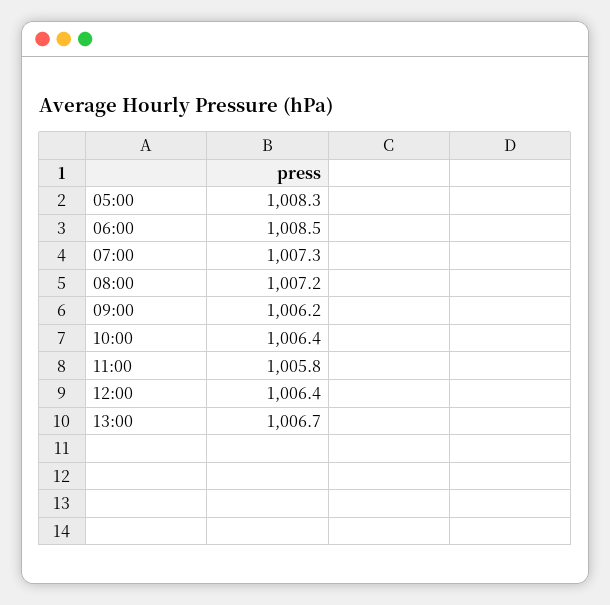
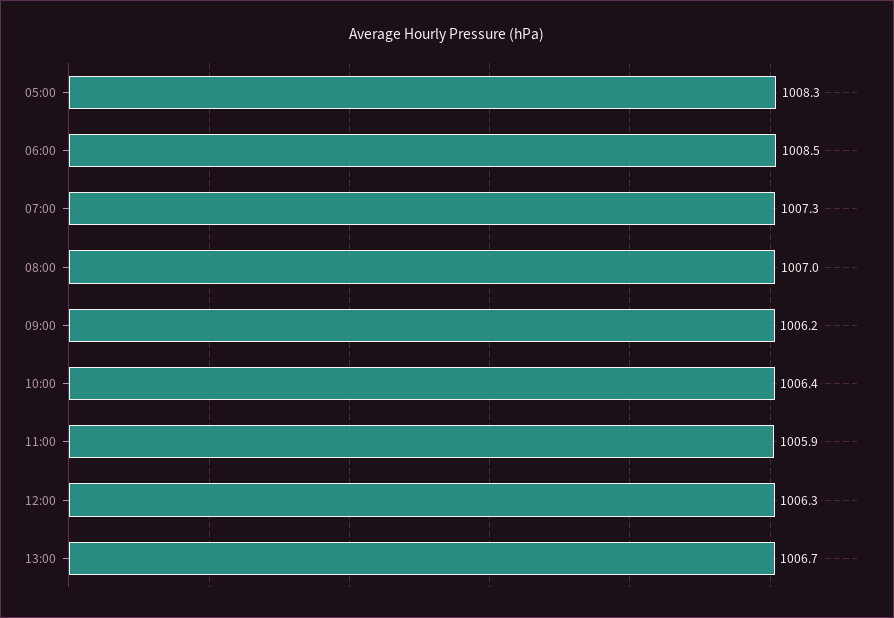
  {
    "05:00": 1008.3,
    "06:00": 1008.5,
    "07:00": 1007.3,
-   "08:00": 1007.2,
+   "08:00": 1007,
    "09:00": 1006.2,
    "10:00": 1006.4,
-   "11:00": 1005.8,
+   "11:00": 1005.9,
-   "12:00": 1006.4,
+   "12:00": 1006.3,
    "13:00": 1006.7
  }

